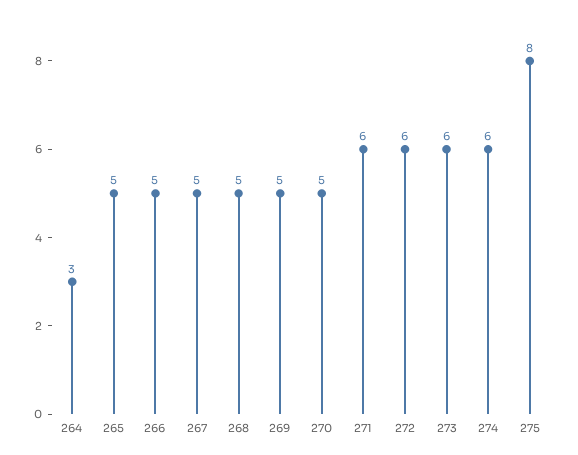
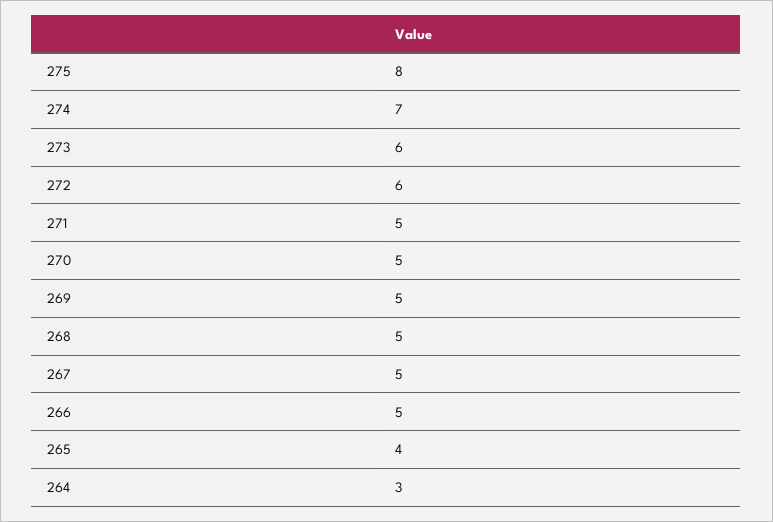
  {
    "264": 3,
-   "265": 5,
+   "265": 4,
    "266": 5,
    "267": 5,
    "268": 5,
    "269": 5,
    "270": 5,
-   "271": 6,
+   "271": 5,
    "272": 6,
    "273": 6,
-   "274": 6,
+   "274": 7,
    "275": 8
  }

